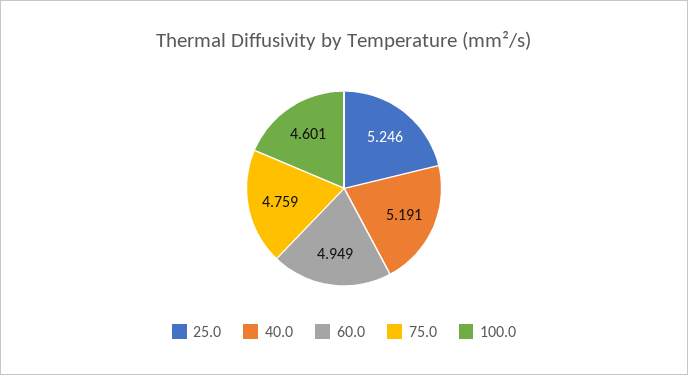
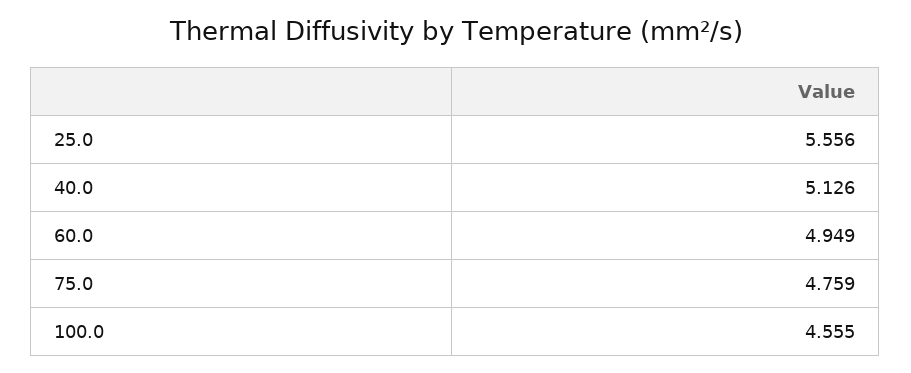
  {
-   "25.0": 5.246,
+   "25.0": 5.556,
-   "40.0": 5.191,
+   "40.0": 5.126,
    "60.0": 4.949,
    "75.0": 4.759,
-   "100.0": 4.601
+   "100.0": 4.555
  }

